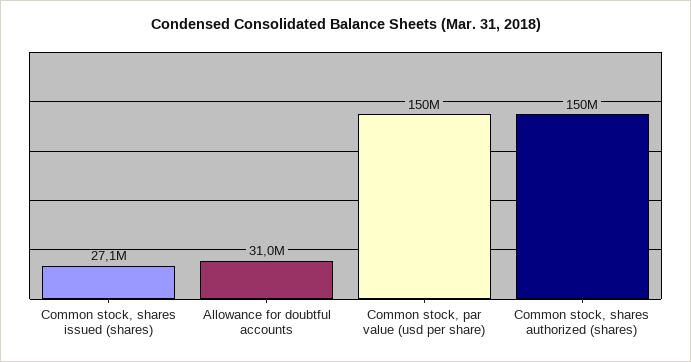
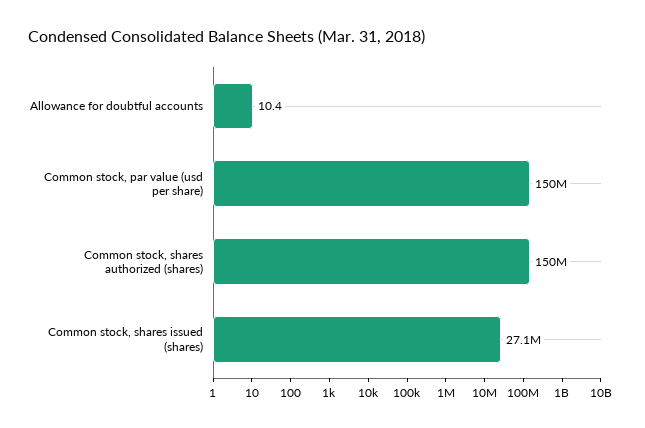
  {
    "Common stock, shares issued (shares)": 27100000,
-   "Allowance for doubtful accounts": 31000000,
+   "Allowance for doubtful accounts": 10.4,
    "Common stock, par value (usd per share)": 150000000,
    "Common stock, shares authorized (shares)": 150000000
  }

